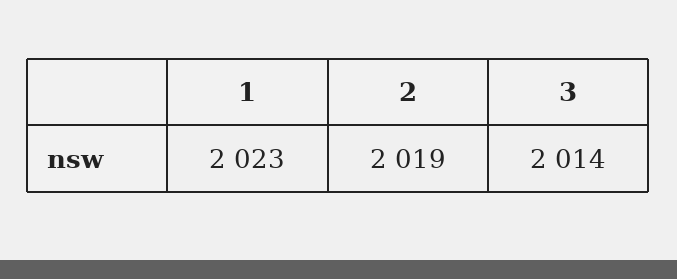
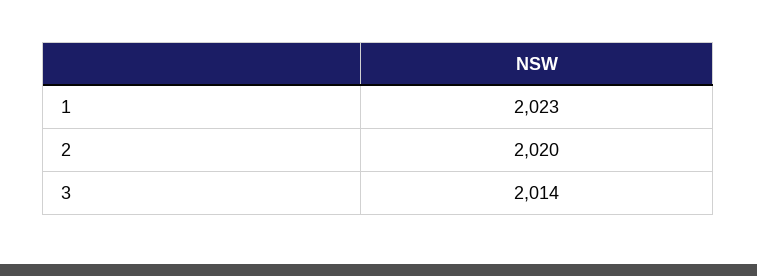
  {
    "1": 2023,
-   "2": 2019,
+   "2": 2020,
    "3": 2014
  }

